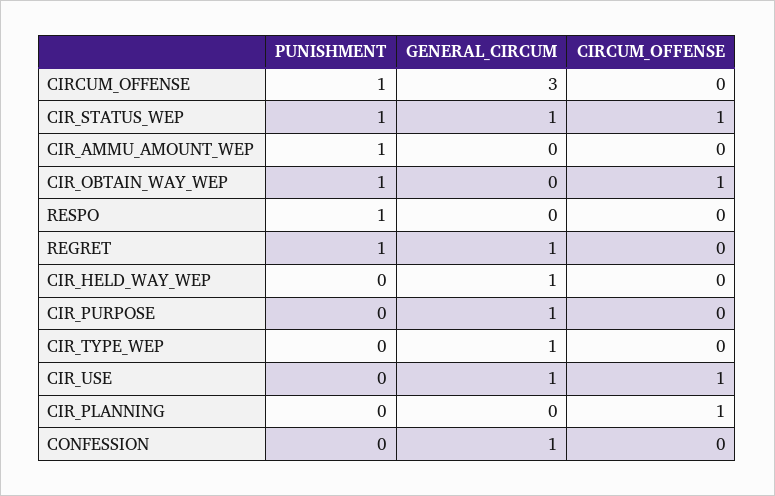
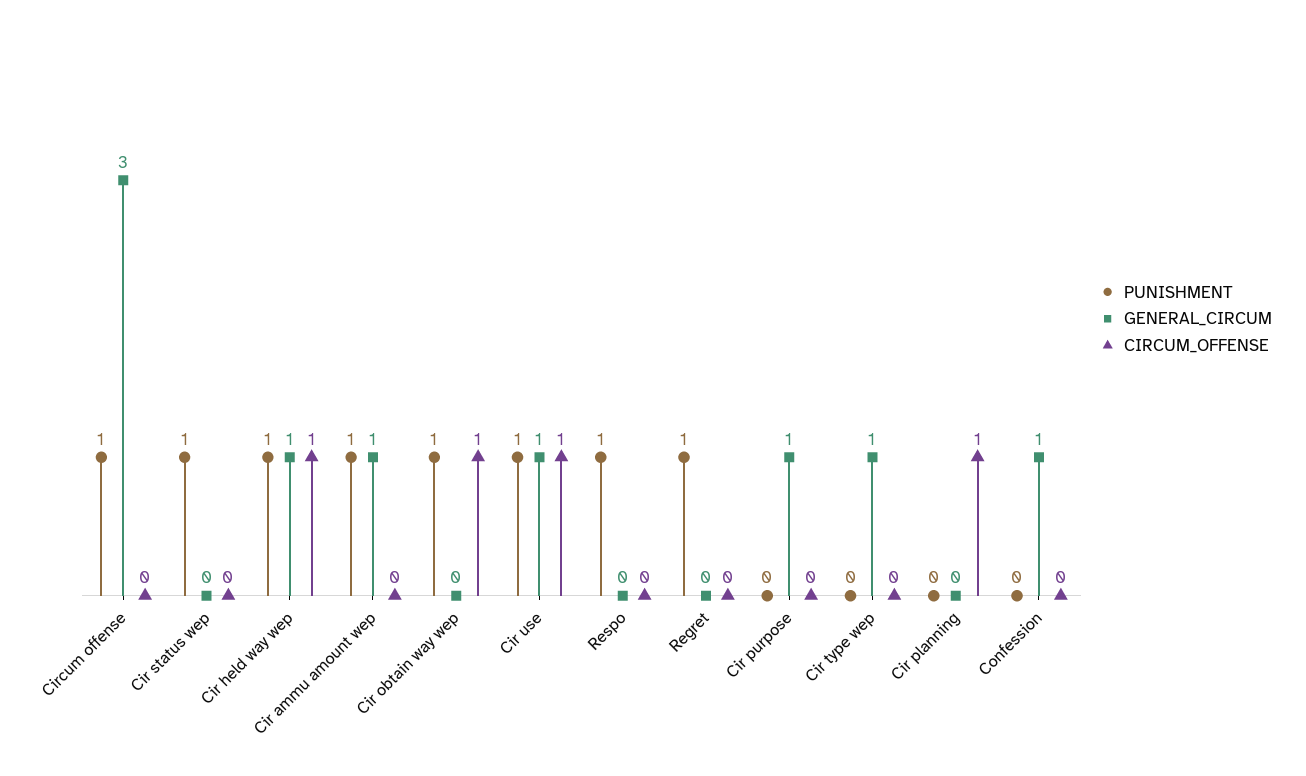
  {
    "PUNISHMENT": {
      "CIRCUM_OFFENSE": 1,
      "CIR_STATUS_WEP": 1,
      "CIR_AMMU_AMOUNT_WEP": 1,
      "CIR_OBTAIN_WAY_WEP": 1,
      "RESPO": 1,
      "REGRET": 1,
-     "CIR_HELD_WAY_WEP": 0,
+     "CIR_HELD_WAY_WEP": 1,
      "CIR_PURPOSE": 0,
      "CIR_TYPE_WEP": 0,
-     "CIR_USE": 0,
+     "CIR_USE": 1,
      "CIR_PLANNING": 0,
      "CONFESSION": 0
    },
    "GENERAL_CIRCUM": {
      "CIRCUM_OFFENSE": 3,
-     "CIR_STATUS_WEP": 1,
+     "CIR_STATUS_WEP": 0,
-     "CIR_AMMU_AMOUNT_WEP": 0,
+     "CIR_AMMU_AMOUNT_WEP": 1,
      "CIR_OBTAIN_WAY_WEP": 0,
      "RESPO": 0,
-     "REGRET": 1,
+     "REGRET": 0,
      "CIR_HELD_WAY_WEP": 1,
      "CIR_PURPOSE": 1,
      "CIR_TYPE_WEP": 1,
      "CIR_USE": 1,
      "CIR_PLANNING": 0,
      "CONFESSION": 1
    },
    "CIRCUM_OFFENSE": {
      "CIRCUM_OFFENSE": 0,
-     "CIR_STATUS_WEP": 1,
+     "CIR_STATUS_WEP": 0,
      "CIR_AMMU_AMOUNT_WEP": 0,
      "CIR_OBTAIN_WAY_WEP": 1,
      "RESPO": 0,
      "REGRET": 0,
-     "CIR_HELD_WAY_WEP": 0,
+     "CIR_HELD_WAY_WEP": 1,
      "CIR_PURPOSE": 0,
      "CIR_TYPE_WEP": 0,
      "CIR_USE": 1,
      "CIR_PLANNING": 1,
      "CONFESSION": 0
    }
  }

